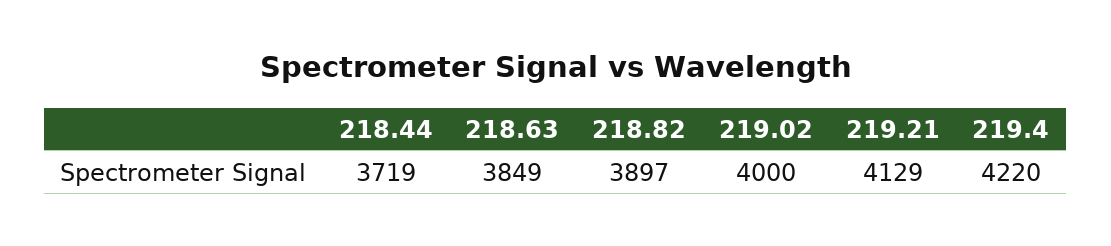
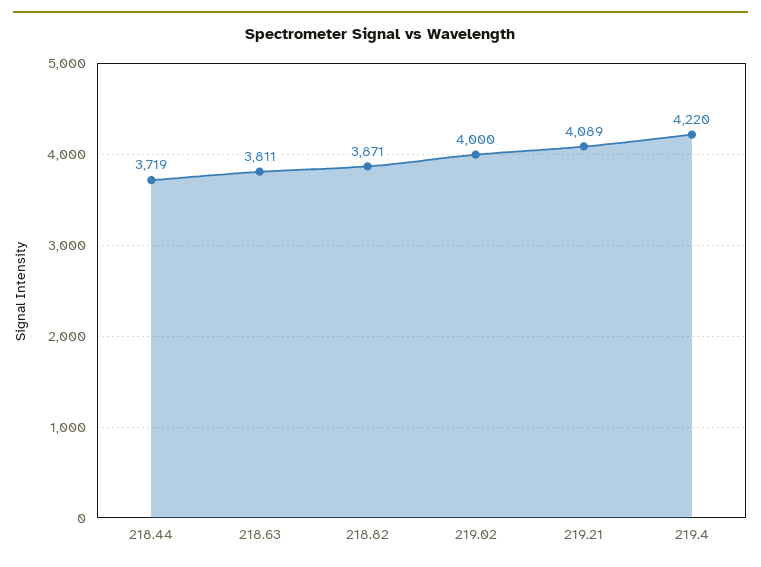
  {
    "218.44": 3719,
-   "218.63": 3849,
+   "218.63": 3811,
-   "218.82": 3897,
+   "218.82": 3871,
    "219.02": 4000,
-   "219.21": 4129,
+   "219.21": 4089,
    "219.4": 4220
  }

